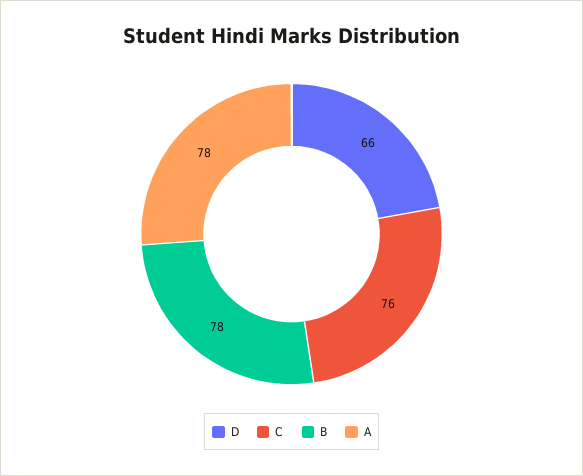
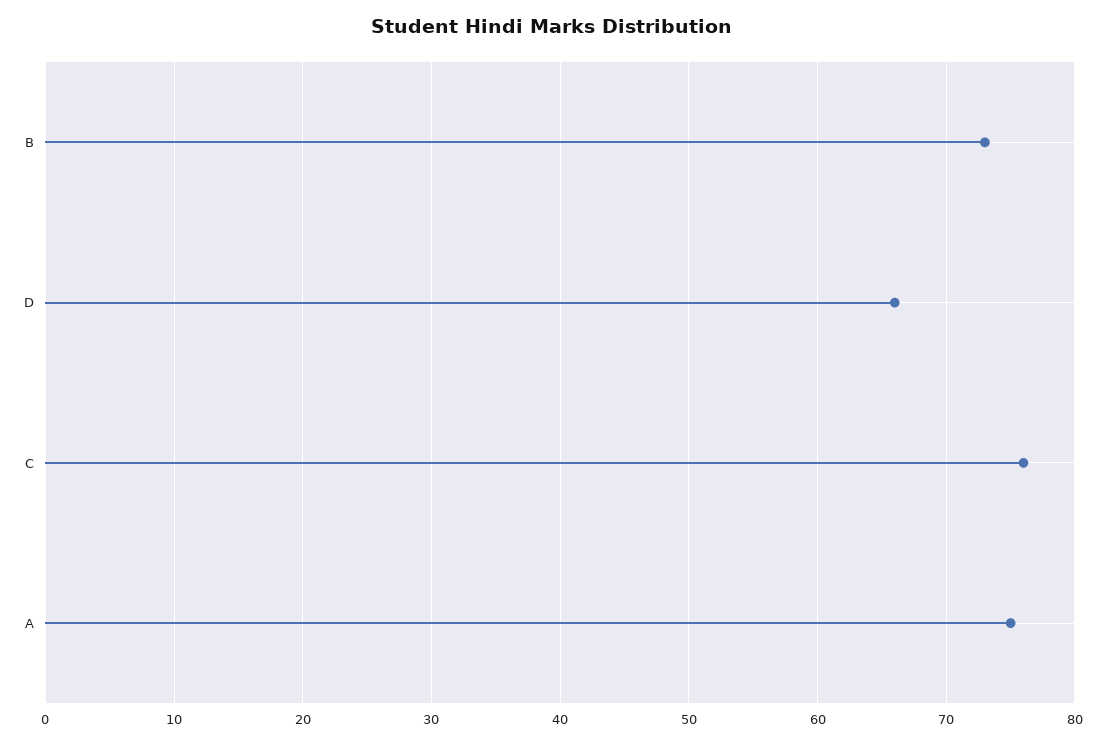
  {
    "D": 66,
    "C": 76,
-   "B": 78,
+   "B": 73,
-   "A": 78
+   "A": 75
  }

